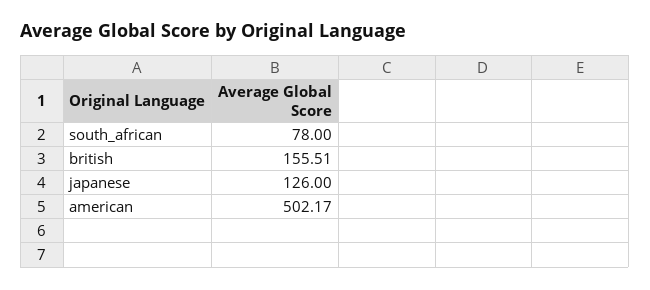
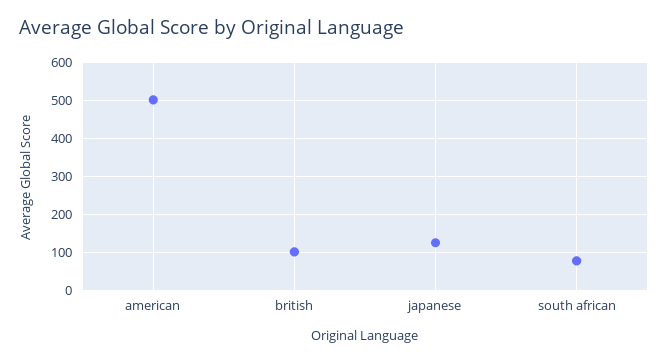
  {
    "south_african": 78,
-   "british": 155.51,
+   "british": 100,
    "japanese": 126,
    "american": 502.17
  }

